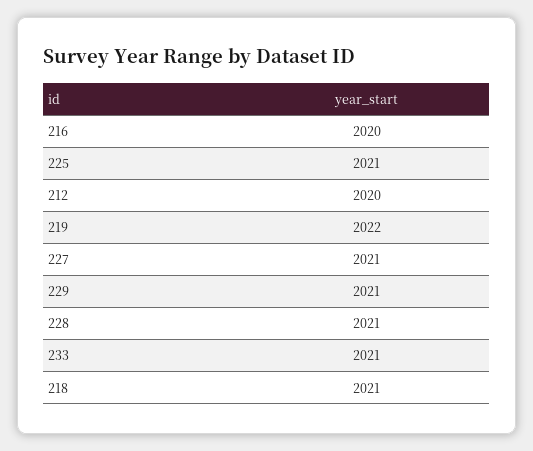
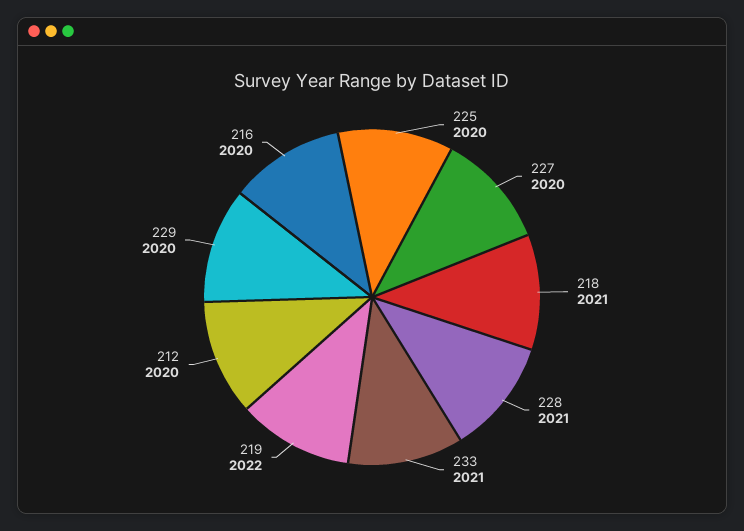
  {
    "216": 2020,
-   "225": 2021,
+   "225": 2020,
    "212": 2020,
    "219": 2022,
-   "227": 2021,
+   "227": 2020,
-   "229": 2021,
+   "229": 2020,
    "228": 2021,
    "233": 2021,
    "218": 2021
  }

